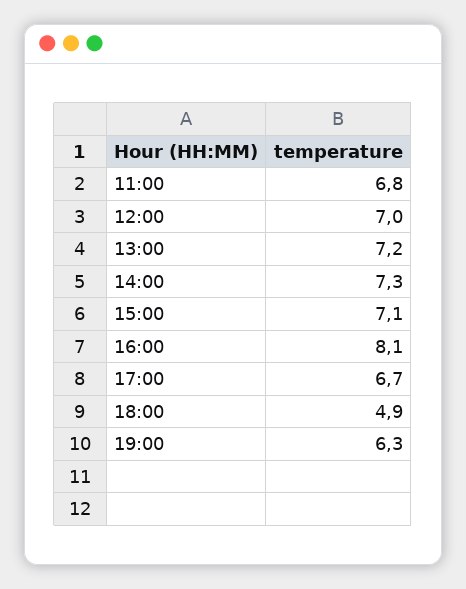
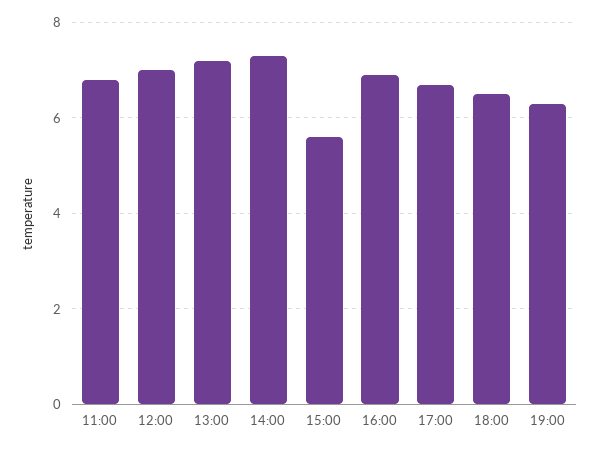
  {
    "11:00": 6.8,
    "12:00": 7,
    "13:00": 7.2,
    "14:00": 7.3,
-   "15:00": 7.1,
+   "15:00": 5.5,
-   "16:00": 8.1,
+   "16:00": 7,
    "17:00": 6.7,
-   "18:00": 4.9,
+   "18:00": 6.5,
    "19:00": 6.3
  }

